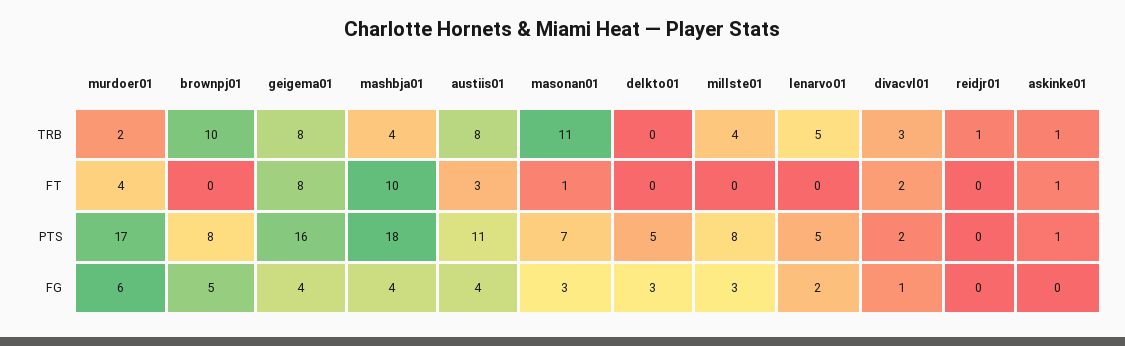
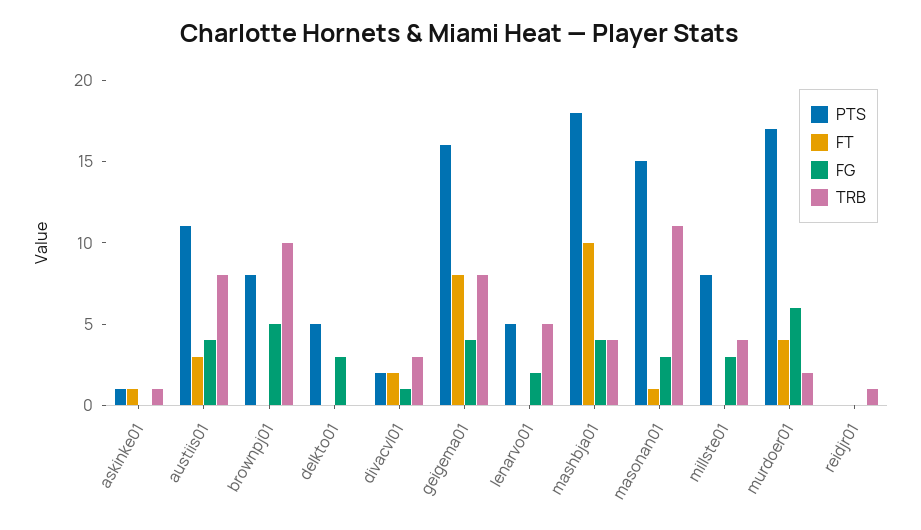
  {
    "TRB": {
      "murdoer01": 2,
      "brownpj01": 10,
      "geigema01": 8,
      "mashbja01": 4,
      "austiis01": 8,
      "masonan01": 11,
      "delkto01": 0,
      "millste01": 4,
      "lenarvo01": 5,
      "divacvl01": 3,
      "reidjr01": 1,
      "askinke01": 1
    },
    "FT": {
      "murdoer01": 4,
      "brownpj01": 0,
      "geigema01": 8,
      "mashbja01": 10,
      "austiis01": 3,
      "masonan01": 1,
      "delkto01": 0,
      "millste01": 0,
      "lenarvo01": 0,
      "divacvl01": 2,
      "reidjr01": 0,
      "askinke01": 1
    },
    "PTS": {
      "murdoer01": 17,
      "brownpj01": 8,
      "geigema01": 16,
      "mashbja01": 18,
      "austiis01": 11,
-     "masonan01": 7,
+     "masonan01": 15,
      "delkto01": 5,
      "millste01": 8,
      "lenarvo01": 5,
      "divacvl01": 2,
      "reidjr01": 0,
      "askinke01": 1
    },
    "FG": {
      "murdoer01": 6,
      "brownpj01": 5,
      "geigema01": 4,
      "mashbja01": 4,
      "austiis01": 4,
      "masonan01": 3,
      "delkto01": 3,
      "millste01": 3,
      "lenarvo01": 2,
      "divacvl01": 1,
      "reidjr01": 0,
      "askinke01": 0
    }
  }

